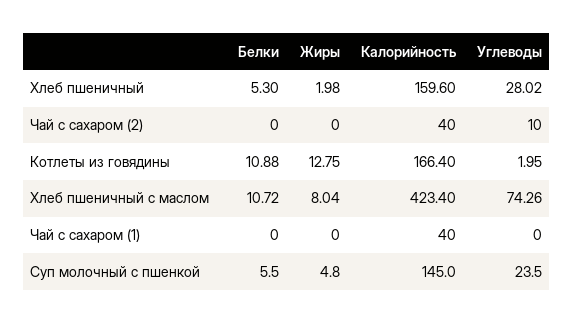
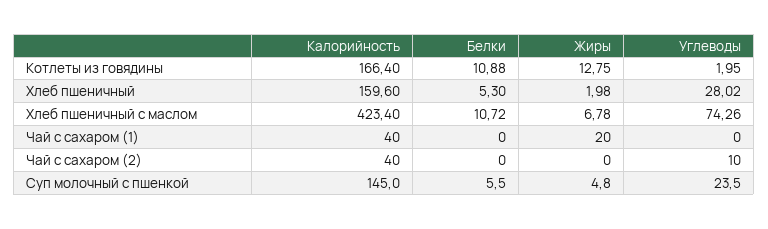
  {
    "Белки": {
      "Хлеб пшеничный": 5.3,
      "Чай с сахаром (2)": 0,
      "Котлеты из говядины": 10.88,
      "Хлеб пшеничный с маслом": 10.72,
      "Чай с сахаром (1)": 0,
      "Суп молочный с пшенкой": 5.5
    },
    "Жиры": {
      "Хлеб пшеничный": 1.98,
      "Чай с сахаром (2)": 0,
      "Котлеты из говядины": 12.75,
-     "Хлеб пшеничный с маслом": 8.04,
+     "Хлеб пшеничный с маслом": 6.78,
-     "Чай с сахаром (1)": 0,
+     "Чай с сахаром (1)": 20,
      "Суп молочный с пшенкой": 4.8
    },
    "Калорийность": {
      "Хлеб пшеничный": 159.6,
      "Чай с сахаром (2)": 40,
      "Котлеты из говядины": 166.4,
      "Хлеб пшеничный с маслом": 423.4,
      "Чай с сахаром (1)": 40,
      "Суп молочный с пшенкой": 145
    },
    "Углеводы": {
      "Хлеб пшеничный": 28.02,
      "Чай с сахаром (2)": 10,
      "Котлеты из говядины": 1.95,
      "Хлеб пшеничный с маслом": 74.26,
      "Чай с сахаром (1)": 0,
      "Суп молочный с пшенкой": 23.5
    }
  }

